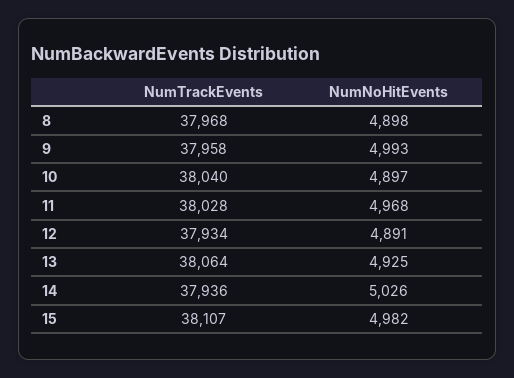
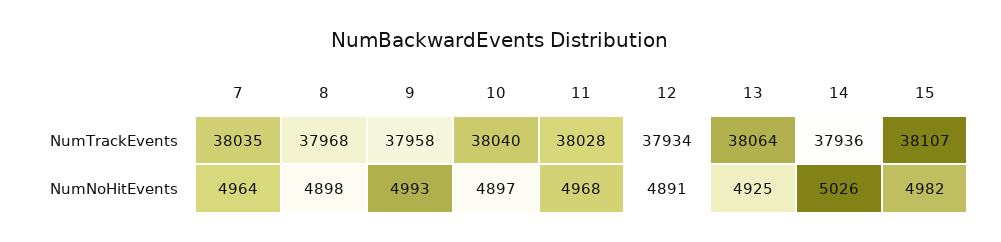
  {
    "NumTrackEvents": {
      "8": 37968,
      "9": 37958,
      "10": 38040,
      "11": 38028,
      "12": 37934,
      "13": 38064,
      "14": 37936,
-     "15": 38107
+     "15": 38107,
+     "7": 38035
    },
    "NumNoHitEvents": {
      "8": 4898,
      "9": 4993,
      "10": 4897,
      "11": 4968,
      "12": 4891,
      "13": 4925,
      "14": 5026,
-     "15": 4982
+     "15": 4982,
+     "7": 4964
    }
  }

